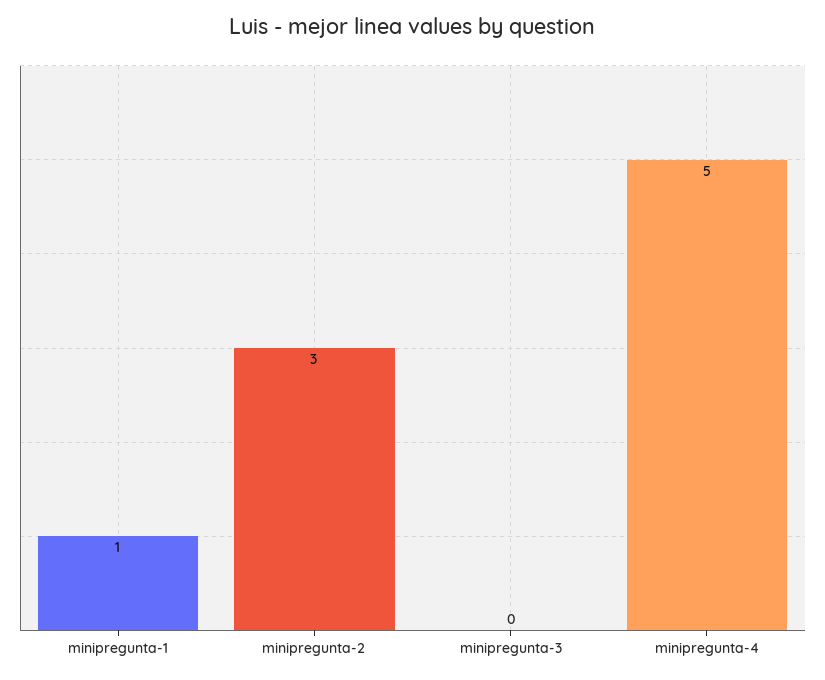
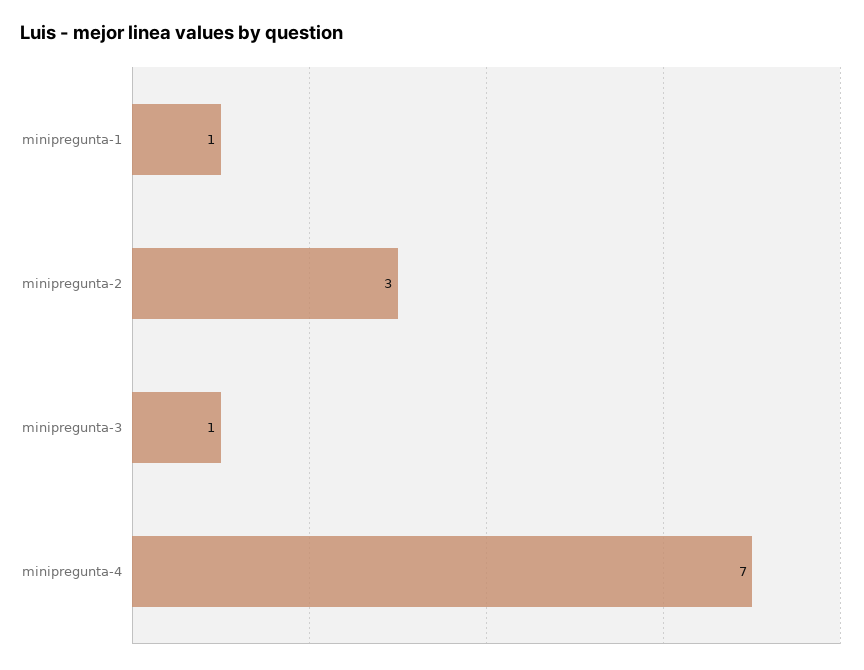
  {
    "minipregunta-1": 1,
    "minipregunta-2": 3,
-   "minipregunta-3": 0,
+   "minipregunta-3": 1,
-   "minipregunta-4": 5
+   "minipregunta-4": 7
  }

